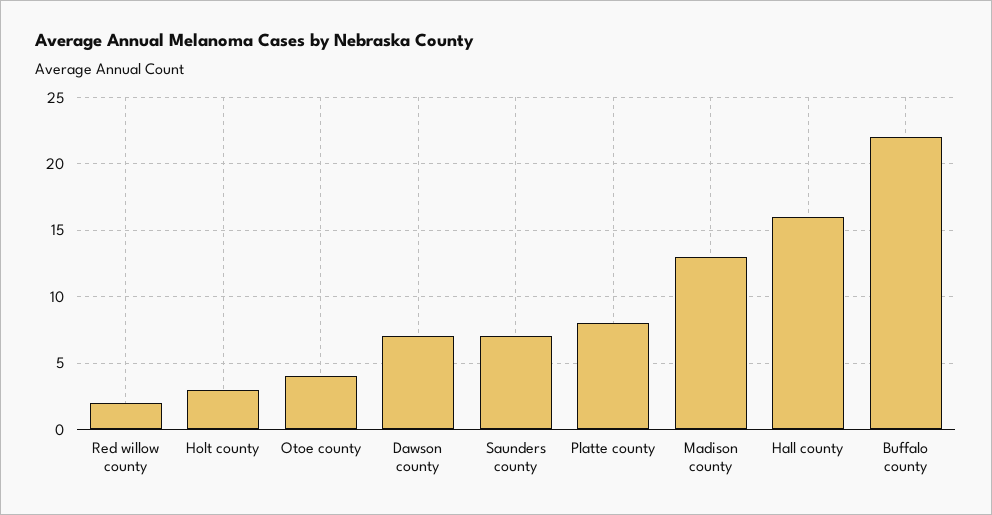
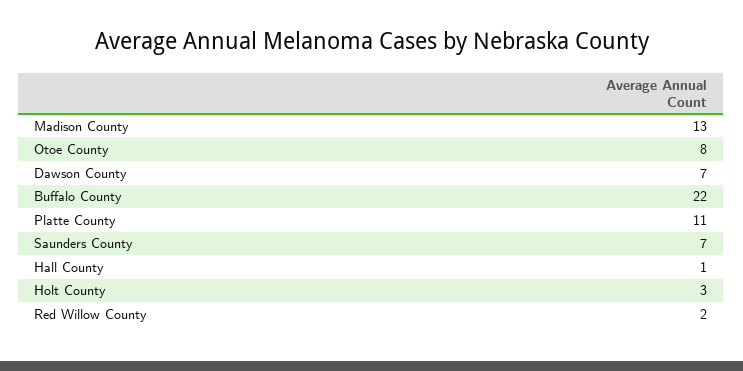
  {
    "Red willow county": 2,
    "Holt county": 3,
-   "Otoe county": 4,
+   "Otoe county": 8,
    "Dawson county": 7,
    "Saunders county": 7,
-   "Platte county": 8,
+   "Platte county": 11,
    "Madison county": 13,
-   "Hall county": 16,
+   "Hall county": 1,
    "Buffalo county": 22
  }

